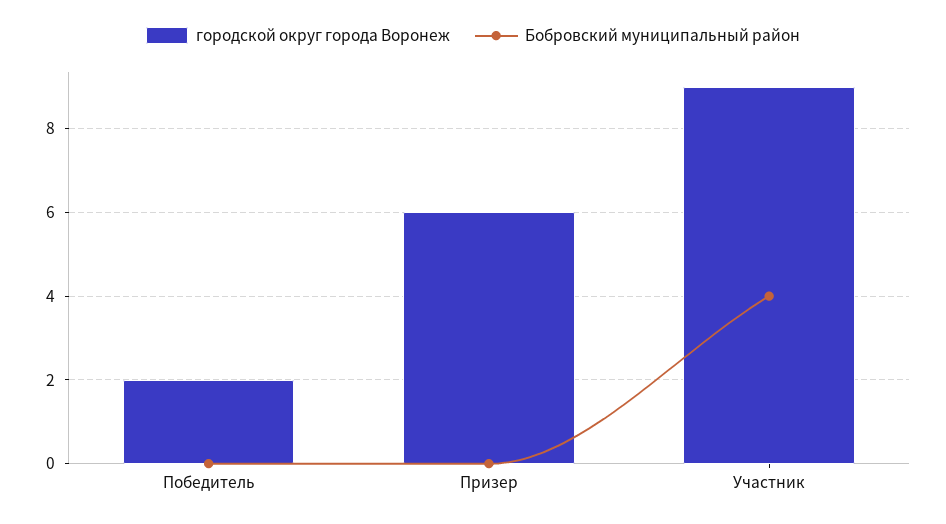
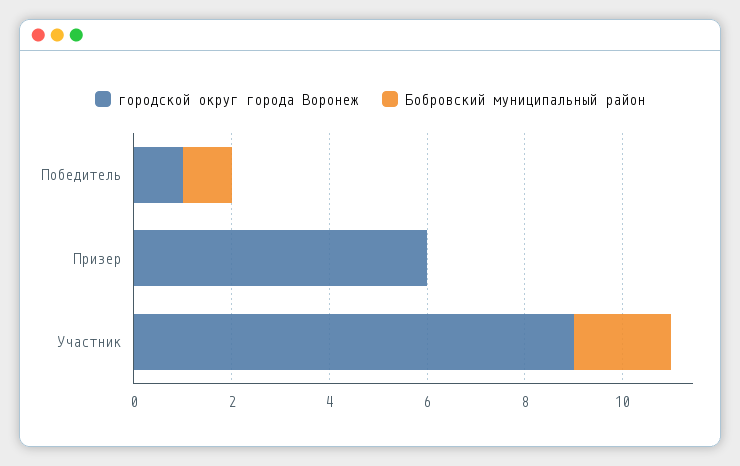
  {
    "городской округ города Воронеж": {
-     "Победитель": 2,
+     "Победитель": 1,
      "Призер": 6,
      "Участник": 9
    },
    "Бобровский муниципальный район": {
-     "Победитель": 0,
+     "Победитель": 1,
      "Призер": 0,
-     "Участник": 4
+     "Участник": 2
    }
  }

